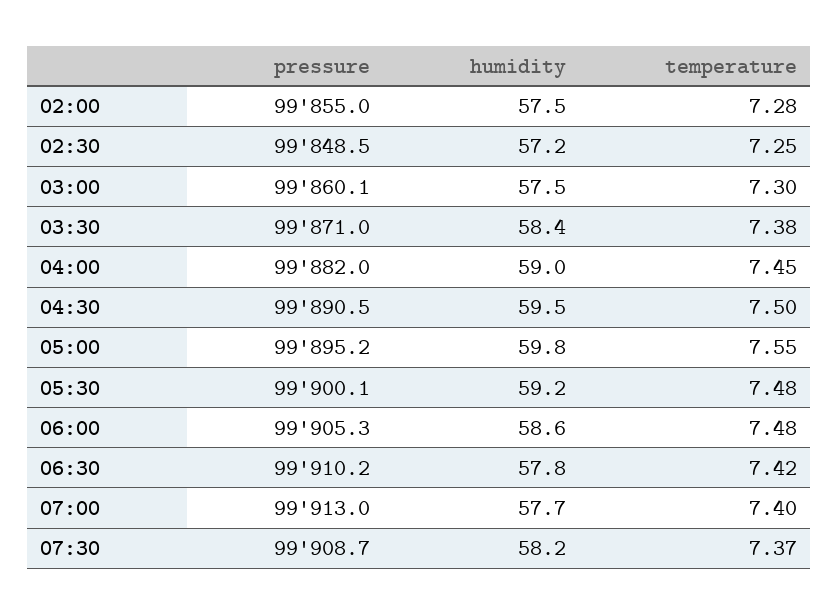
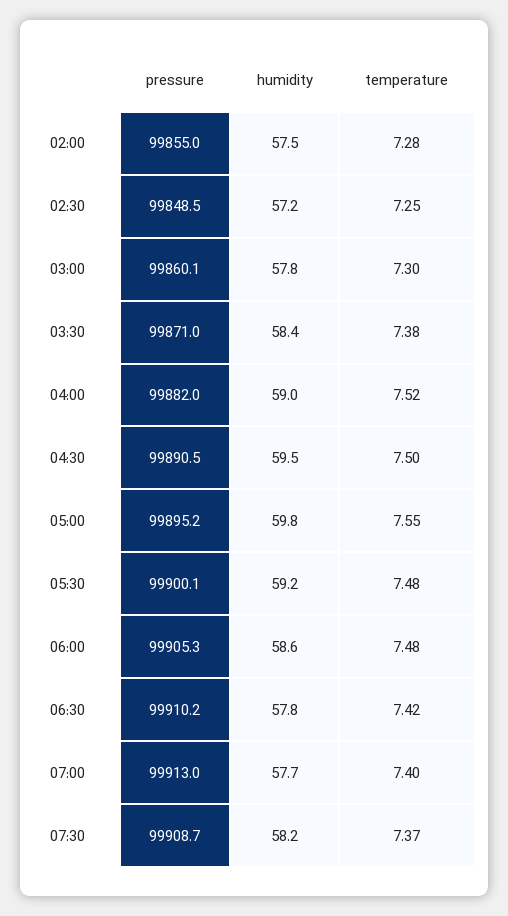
  {
    "pressure": {
      "02:00": 99855,
      "02:30": 99848.5,
      "03:00": 99860.1,
      "03:30": 99871,
      "04:00": 99882,
      "04:30": 99890.5,
      "05:00": 99895.2,
      "05:30": 99900.1,
      "06:00": 99905.3,
      "06:30": 99910.2,
      "07:00": 99913,
      "07:30": 99908.7
    },
    "humidity": {
      "02:00": 57.5,
      "02:30": 57.2,
-     "03:00": 57.5,
+     "03:00": 57.8,
      "03:30": 58.4,
      "04:00": 59,
      "04:30": 59.5,
      "05:00": 59.8,
      "05:30": 59.2,
      "06:00": 58.6,
      "06:30": 57.8,
      "07:00": 57.7,
      "07:30": 58.2
    },
    "temperature": {
      "02:00": 7.28,
      "02:30": 7.25,
      "03:00": 7.3,
      "03:30": 7.38,
-     "04:00": 7.45,
+     "04:00": 7.52,
      "04:30": 7.5,
      "05:00": 7.55,
      "05:30": 7.48,
      "06:00": 7.48,
      "06:30": 7.42,
      "07:00": 7.4,
      "07:30": 7.37
    }
  }

